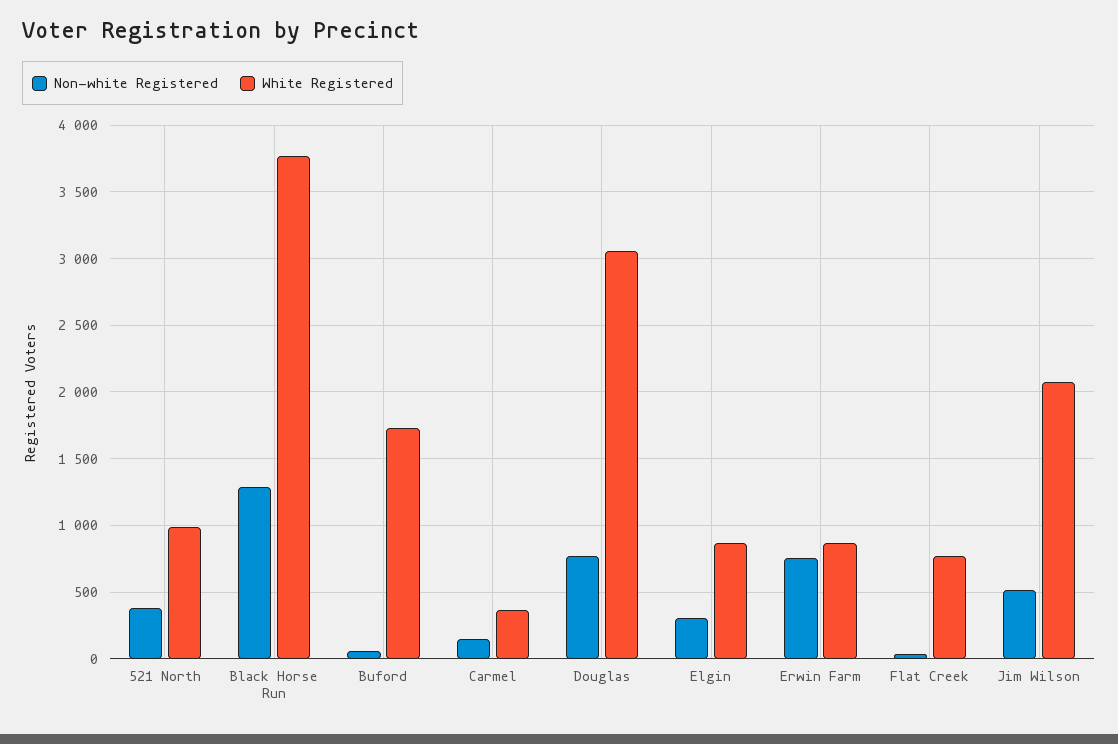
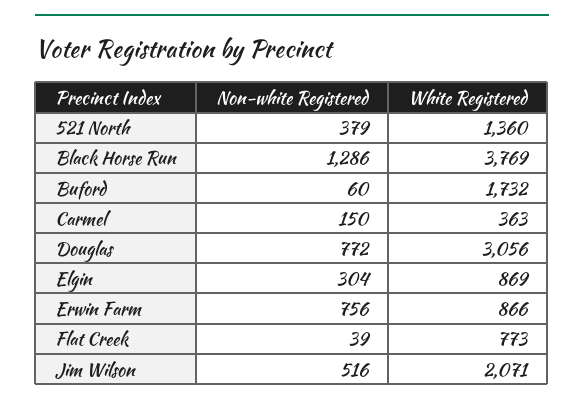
  {
    "Non-white Registered": {
      "521 North": 379,
      "Black Horse Run": 1286,
      "Buford": 60,
      "Carmel": 150,
      "Douglas": 772,
      "Elgin": 304,
      "Erwin Farm": 756,
      "Flat Creek": 39,
      "Jim Wilson": 516
    },
    "White Registered": {
-     "521 North": 1000,
+     "521 North": 1360,
      "Black Horse Run": 3769,
      "Buford": 1732,
      "Carmel": 363,
      "Douglas": 3056,
      "Elgin": 869,
      "Erwin Farm": 866,
      "Flat Creek": 773,
      "Jim Wilson": 2071
    }
  }

